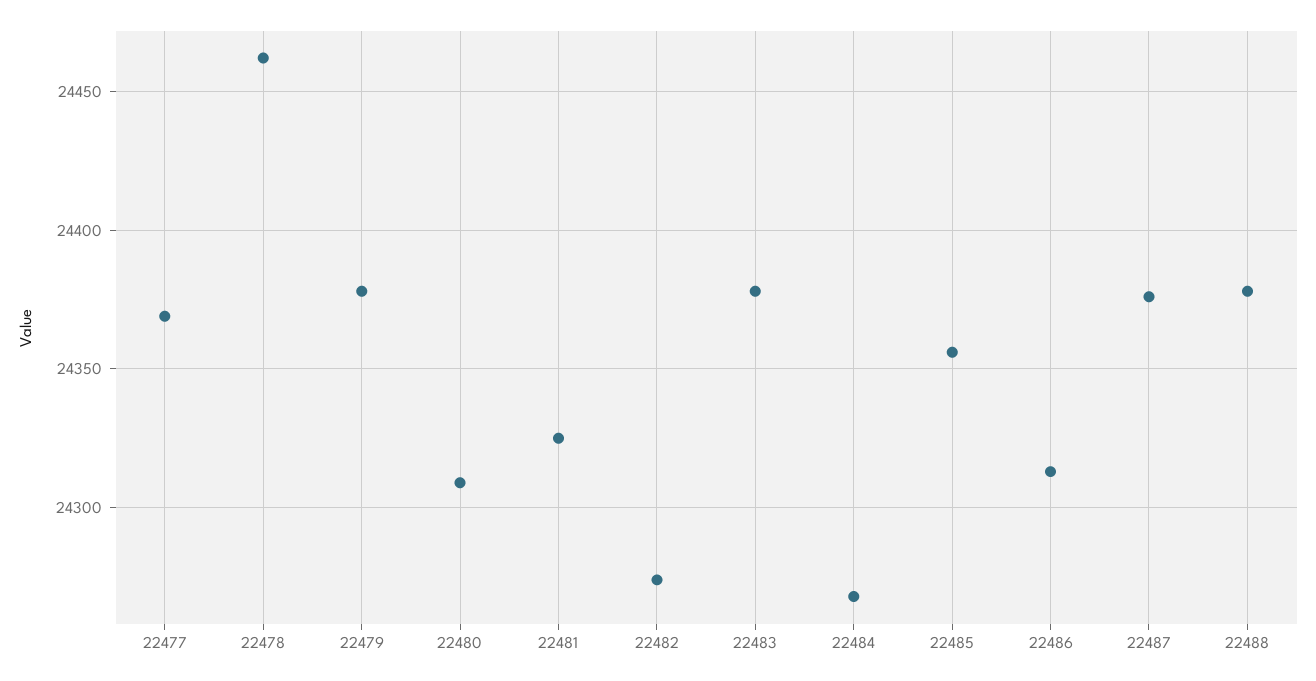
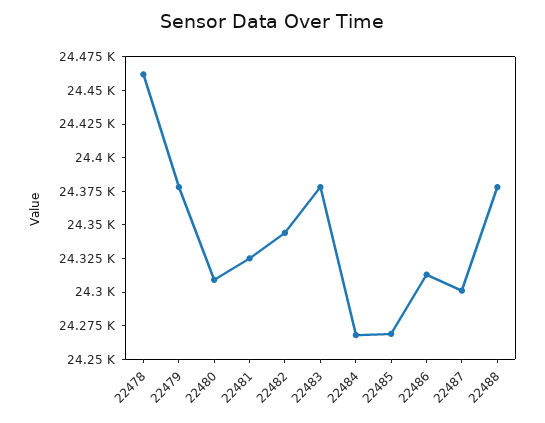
  {
-   "22477": 24370,
    "22478": 24460,
    "22479": 24380,
    "22480": 24310,
    "22481": 24325,
-   "22482": 24275,
+   "22482": 24350,
    "22483": 24380,
    "22484": 24270,
-   "22485": 24355,
+   "22485": 24275,
    "22486": 24315,
-   "22487": 24375,
+   "22487": 24300,
    "22488": 24380
  }

